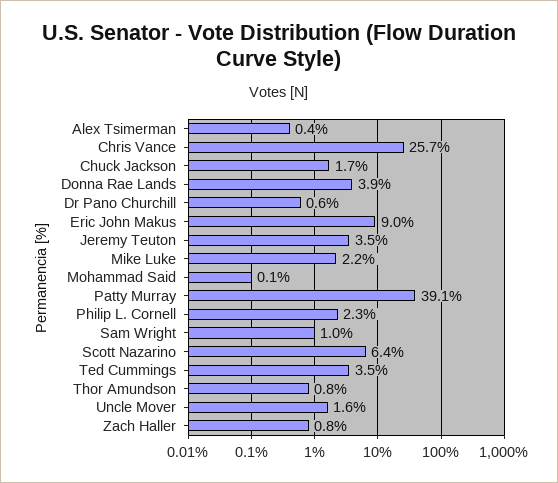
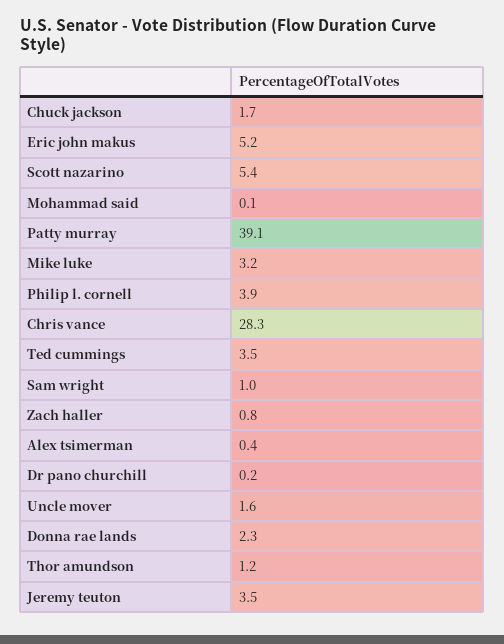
  {
    "Alex Tsimerman": 0.4,
-   "Chris Vance": 25.7,
+   "Chris Vance": 28.3,
    "Chuck Jackson": 1.7,
-   "Donna Rae Lands": 3.9,
+   "Donna Rae Lands": 2.3,
-   "Dr Pano Churchill": 0.6,
+   "Dr Pano Churchill": 0.2,
-   "Eric John Makus": 9,
+   "Eric John Makus": 5.2,
    "Jeremy Teuton": 3.5,
-   "Mike Luke": 2.2,
+   "Mike Luke": 3.2,
    "Mohammad Said": 0.1,
    "Patty Murray": 39.1,
-   "Philip L. Cornell": 2.3,
+   "Philip L. Cornell": 3.9,
    "Sam Wright": 1,
-   "Scott Nazarino": 6.4,
+   "Scott Nazarino": 5.4,
    "Ted Cummings": 3.5,
-   "Thor Amundson": 0.8,
+   "Thor Amundson": 1.2,
    "Uncle Mover": 1.6,
    "Zach Haller": 0.8
  }

